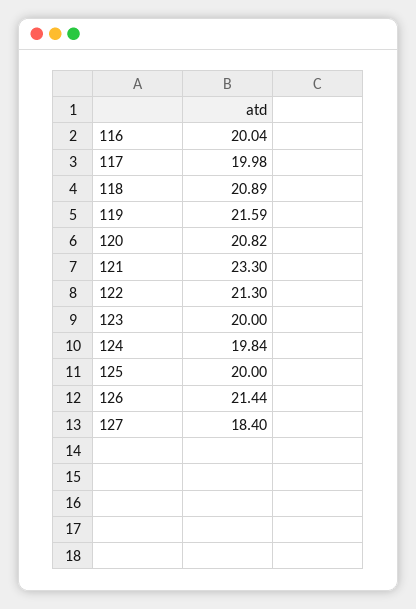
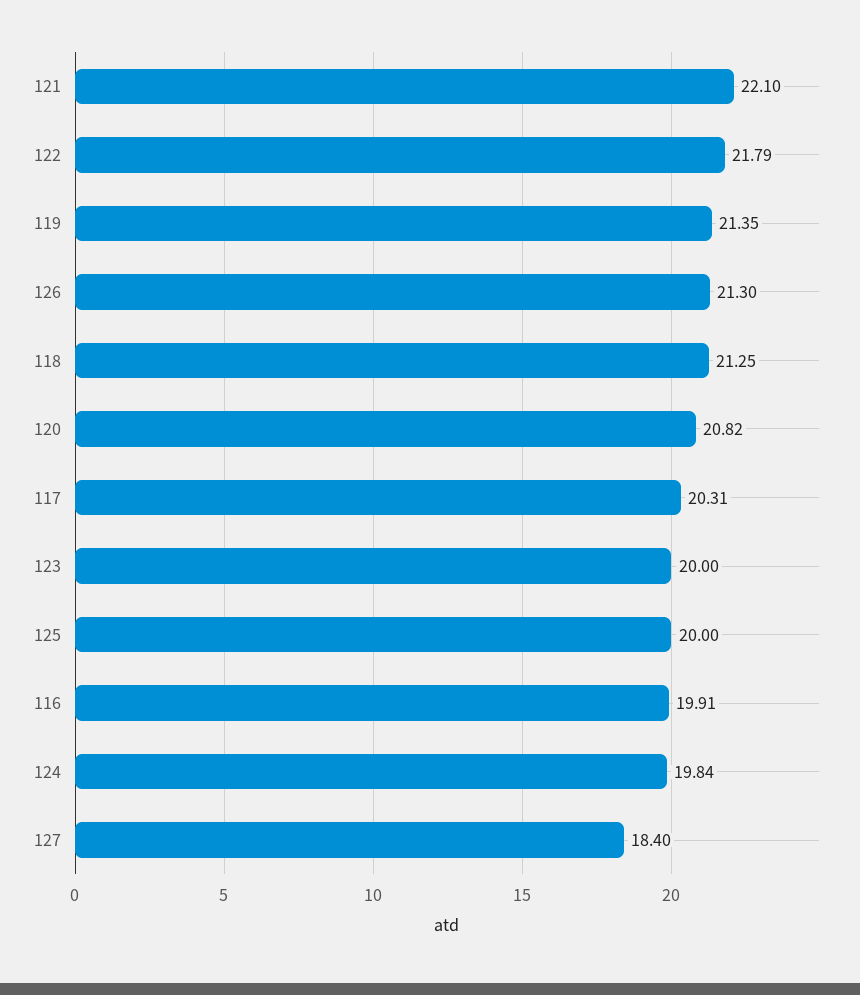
  {
-   "116": 20.04,
+   "116": 19.91,
-   "117": 19.98,
+   "117": 20.31,
-   "118": 20.89,
+   "118": 21.25,
-   "119": 21.59,
+   "119": 21.35,
    "120": 20.82,
-   "121": 23.3,
+   "121": 22.1,
-   "122": 21.3,
+   "122": 21.79,
    "123": 20,
    "124": 19.84,
    "125": 20,
-   "126": 21.44,
+   "126": 21.3,
    "127": 18.4
  }

